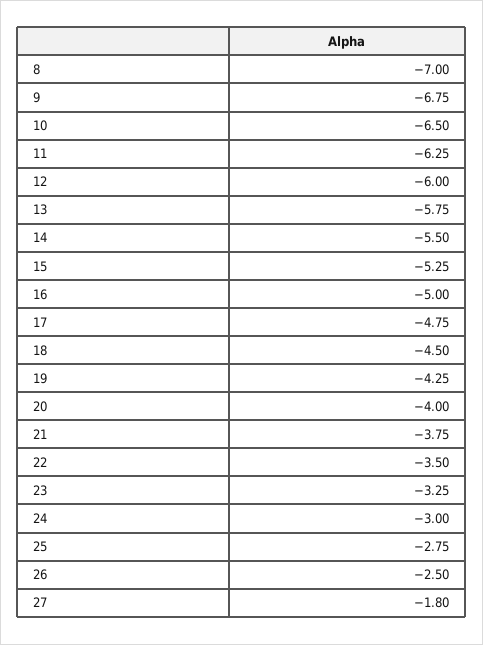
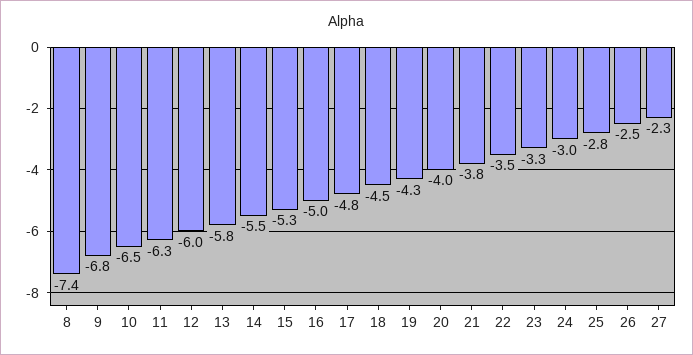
  {
-   "8": -7,
+   "8": -7.4,
    "9": -6.75,
    "10": -6.5,
    "11": -6.25,
    "12": -6,
    "13": -5.75,
    "14": -5.5,
    "15": -5.25,
    "16": -5,
    "17": -4.75,
    "18": -4.5,
    "19": -4.25,
    "20": -4,
    "21": -3.75,
    "22": -3.5,
    "23": -3.25,
    "24": -3,
    "25": -2.75,
    "26": -2.5,
-   "27": -1.8
+   "27": -2.3
  }

